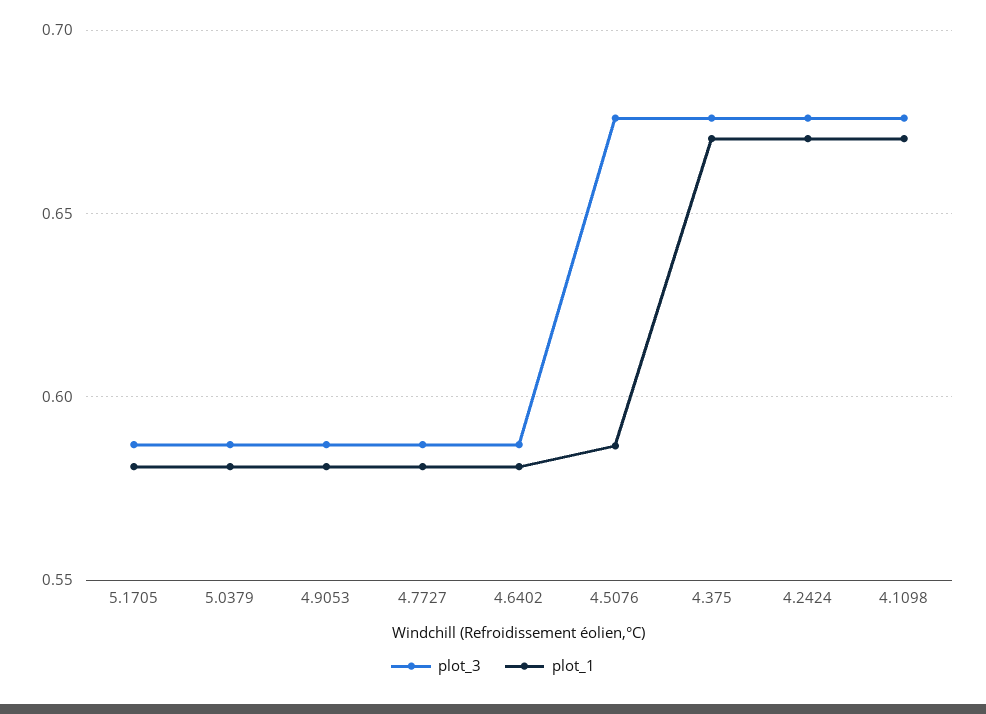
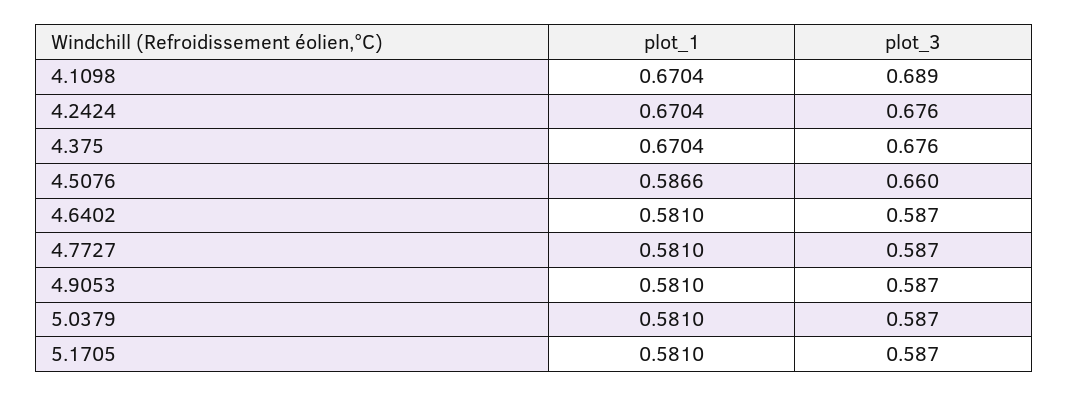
  {
    "plot_3": {
      "5.1705": 0.587,
      "5.0379": 0.587,
      "4.9053": 0.587,
      "4.7727": 0.587,
      "4.6402": 0.587,
-     "4.5076": 0.675,
+     "4.5076": 0.66,
      "4.375": 0.676,
      "4.2424": 0.676,
-     "4.1098": 0.675
+     "4.1098": 0.689
    },
    "plot_1": {
      "5.1705": 0.581,
      "5.0379": 0.581,
      "4.9053": 0.581,
      "4.7727": 0.581,
      "4.6402": 0.581,
      "4.5076": 0.5866,
      "4.375": 0.6704,
      "4.2424": 0.6704,
      "4.1098": 0.6704
    }
  }

